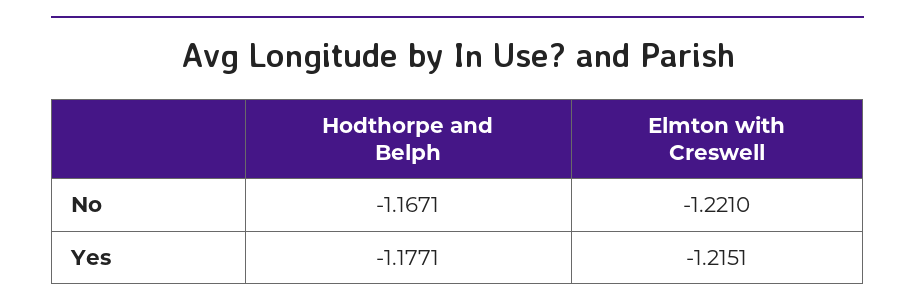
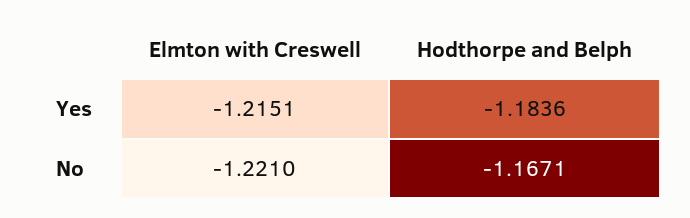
  {
    "Hodthorpe and Belph": {
      "No": -1.1671,
-     "Yes": -1.1771
+     "Yes": -1.1836
    },
    "Elmton with Creswell": {
      "No": -1.221,
      "Yes": -1.2151
    }
  }

